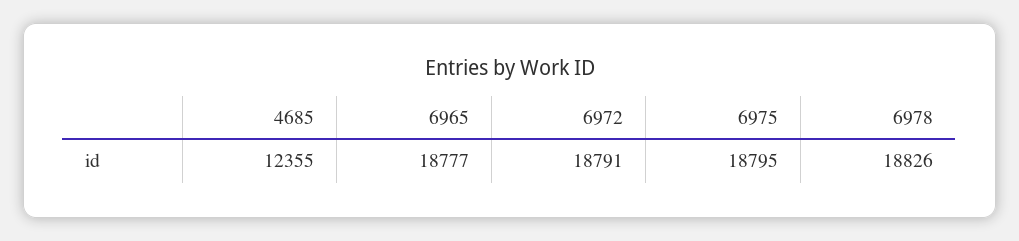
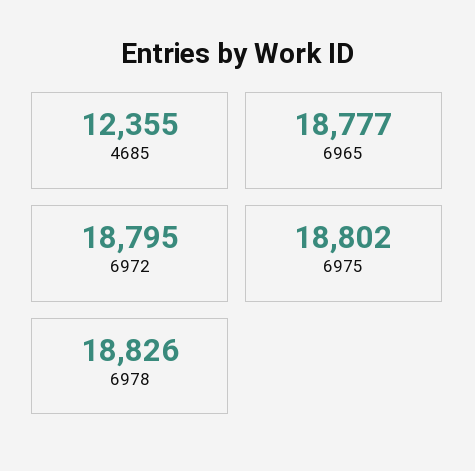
  {
    "4685": 12355,
    "6965": 18777,
-   "6972": 18791,
+   "6972": 18795,
-   "6975": 18795,
+   "6975": 18802,
    "6978": 18826
  }

